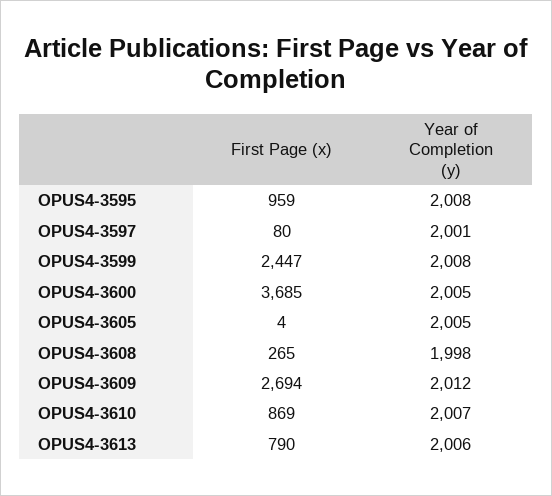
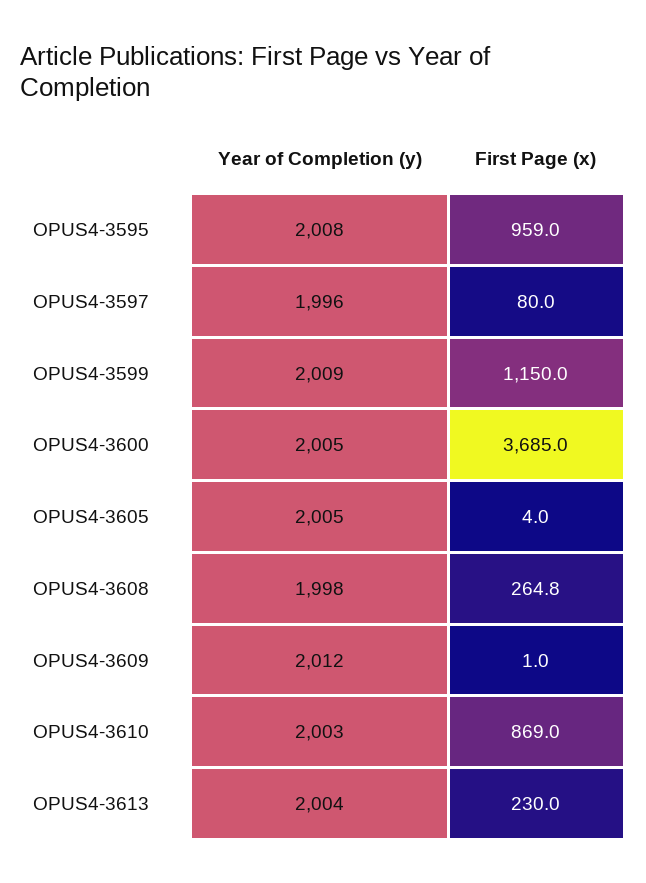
  {
    "First Page (x)": {
      "OPUS4-3595": 959,
      "OPUS4-3597": 80,
-     "OPUS4-3599": 2447,
+     "OPUS4-3599": 1150,
      "OPUS4-3600": 3685,
      "OPUS4-3605": 4,
      "OPUS4-3608": 264.8,
-     "OPUS4-3609": 2694,
+     "OPUS4-3609": 1,
      "OPUS4-3610": 869,
-     "OPUS4-3613": 790
+     "OPUS4-3613": 230
    },
    "Year of Completion (y)": {
      "OPUS4-3595": 2008,
-     "OPUS4-3597": 2001,
+     "OPUS4-3597": 1996,
-     "OPUS4-3599": 2008,
+     "OPUS4-3599": 2009,
      "OPUS4-3600": 2005,
      "OPUS4-3605": 2005,
      "OPUS4-3608": 1998,
      "OPUS4-3609": 2012,
-     "OPUS4-3610": 2007,
+     "OPUS4-3610": 2003,
-     "OPUS4-3613": 2006
+     "OPUS4-3613": 2004
    }
  }

